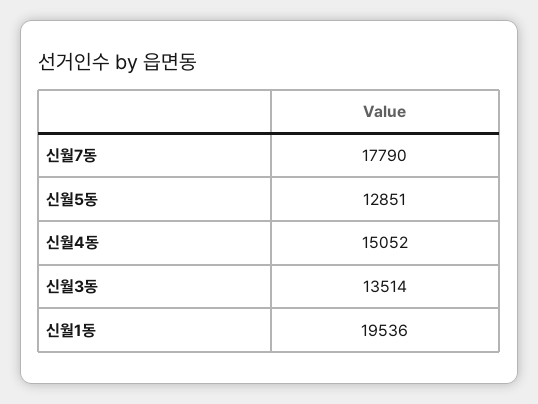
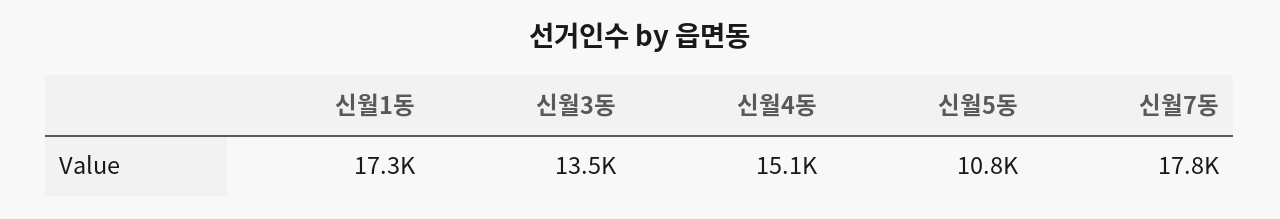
  {
    "신월7동": 17790,
-   "신월5동": 12851,
+   "신월5동": 10800,
    "신월4동": 15052,
    "신월3동": 13514,
-   "신월1동": 19536
+   "신월1동": 17300
  }

